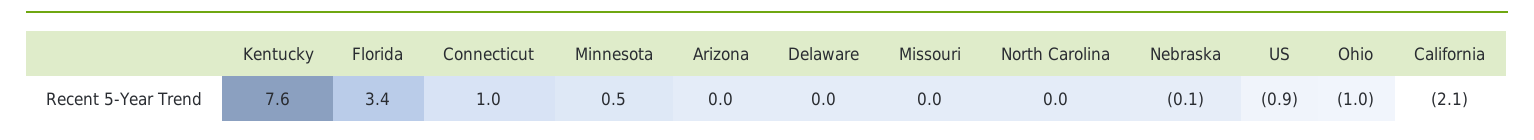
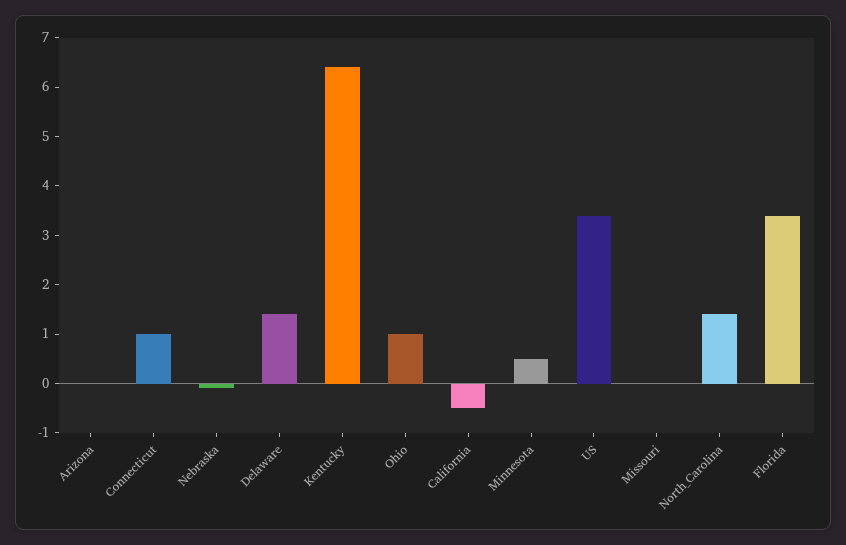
  {
-   "Kentucky": 7.6,
+   "Kentucky": 6.5,
    "Florida": 3.4,
    "Connecticut": 1,
    "Minnesota": 0.5,
    "Arizona": 0,
-   "Delaware": 0,
+   "Delaware": 1.5,
    "Missouri": 0,
-   "North Carolina": 0,
+   "North Carolina": 1.5,
    "Nebraska": -0.1,
-   "US": -0.9,
+   "US": 3.5,
-   "Ohio": -1,
+   "Ohio": 1,
-   "California": -2.1
+   "California": -0.5
  }

